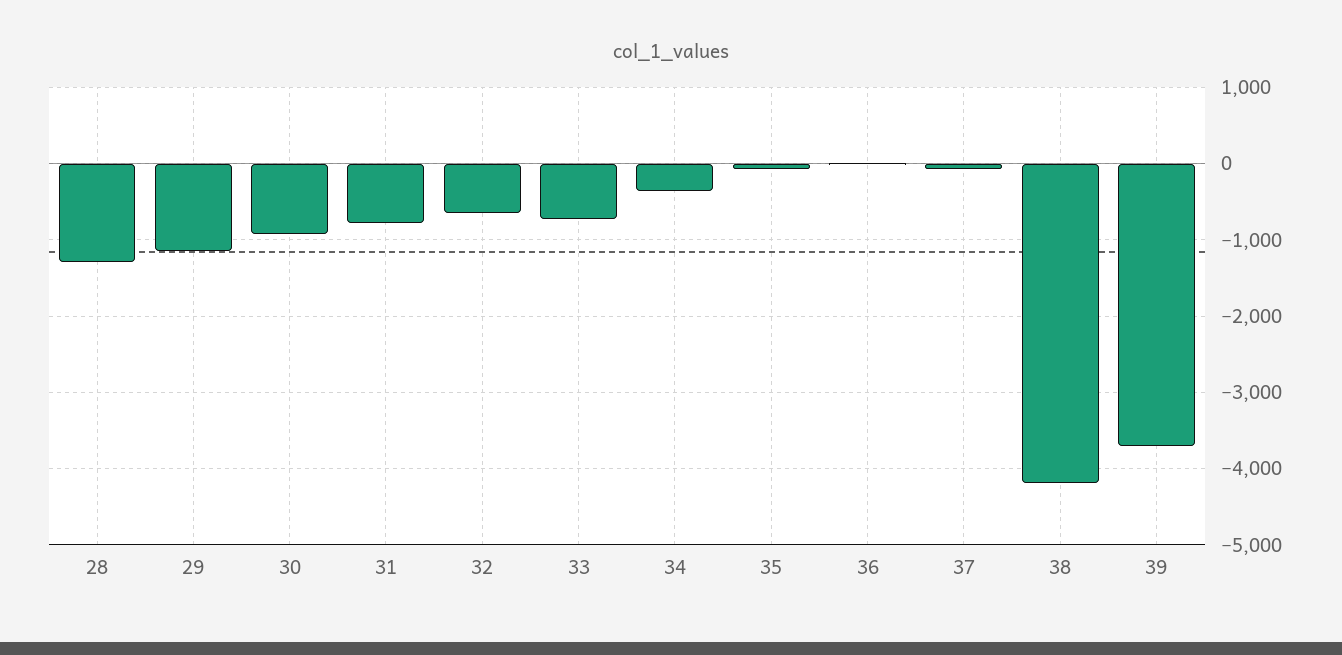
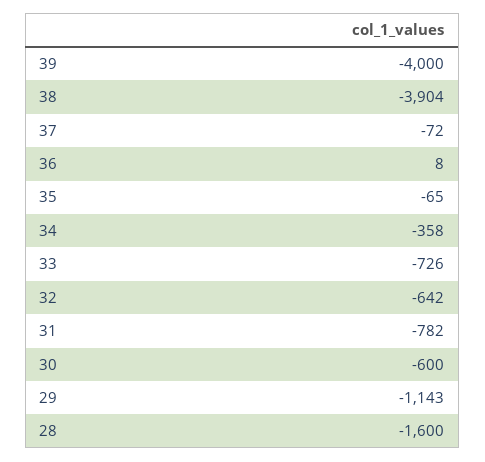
  {
-   "28": -1300,
+   "28": -1600,
    "29": -1143,
-   "30": -900,
+   "30": -600,
    "31": -782,
    "32": -642,
    "33": -726,
    "34": -358,
    "35": -65,
    "36": 8,
    "37": -72,
-   "38": -4200,
+   "38": -3904,
-   "39": -3700
+   "39": -4000
  }

